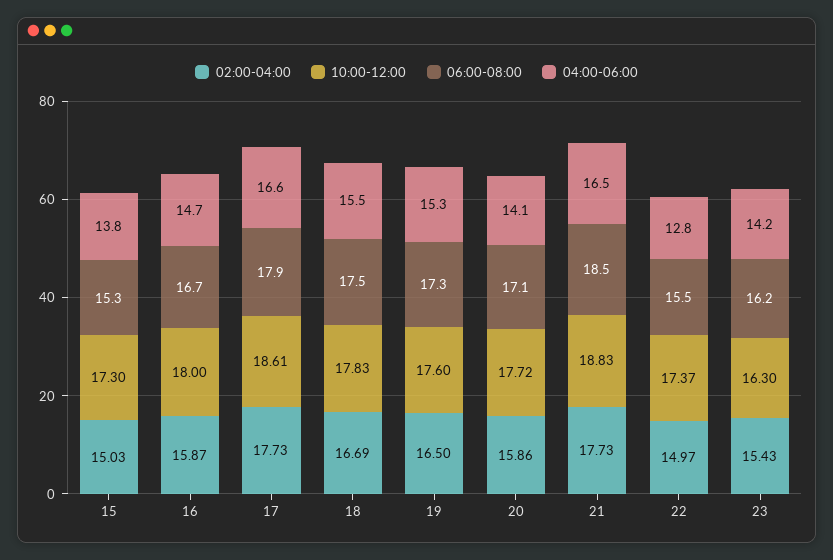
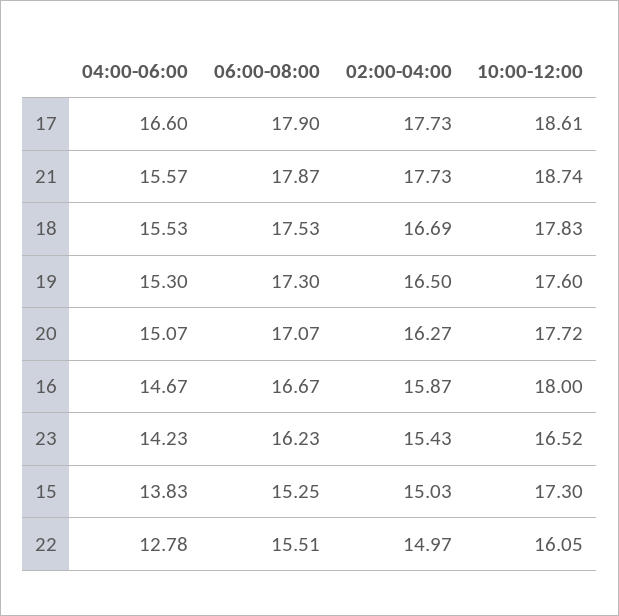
  {
    "02:00-04:00": {
      "15": 15.03,
      "16": 15.87,
      "17": 17.73,
      "18": 16.69,
      "19": 16.5,
-     "20": 15.86,
+     "20": 16.27,
      "21": 17.73,
      "22": 14.97,
      "23": 15.43
    },
    "10:00-12:00": {
      "15": 17.3,
      "16": 18,
      "17": 18.61,
      "18": 17.83,
      "19": 17.6,
      "20": 17.72,
-     "21": 18.83,
+     "21": 18.74,
-     "22": 17.37,
+     "22": 16.05,
-     "23": 16.3
+     "23": 16.52
    },
    "06:00-08:00": {
      "15": 15.25,
      "16": 16.67,
      "17": 17.9,
      "18": 17.53,
      "19": 17.3,
      "20": 17.07,
-     "21": 18.5,
+     "21": 17.87,
      "22": 15.51,
      "23": 16.23
    },
    "04:00-06:00": {
      "15": 13.83,
      "16": 14.67,
      "17": 16.6,
      "18": 15.53,
      "19": 15.3,
-     "20": 14.1,
+     "20": 15.07,
-     "21": 16.5,
+     "21": 15.57,
      "22": 12.78,
      "23": 14.23
    }
  }

